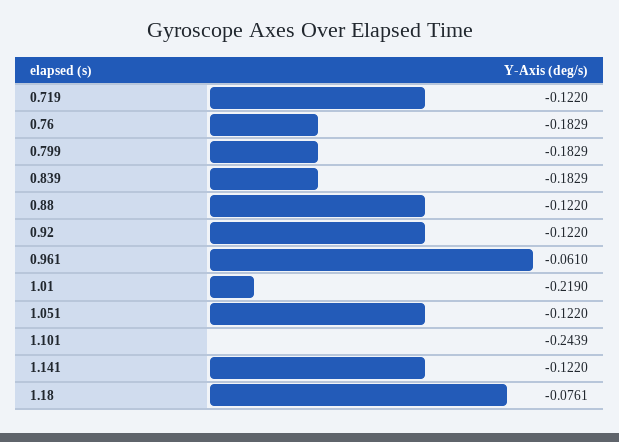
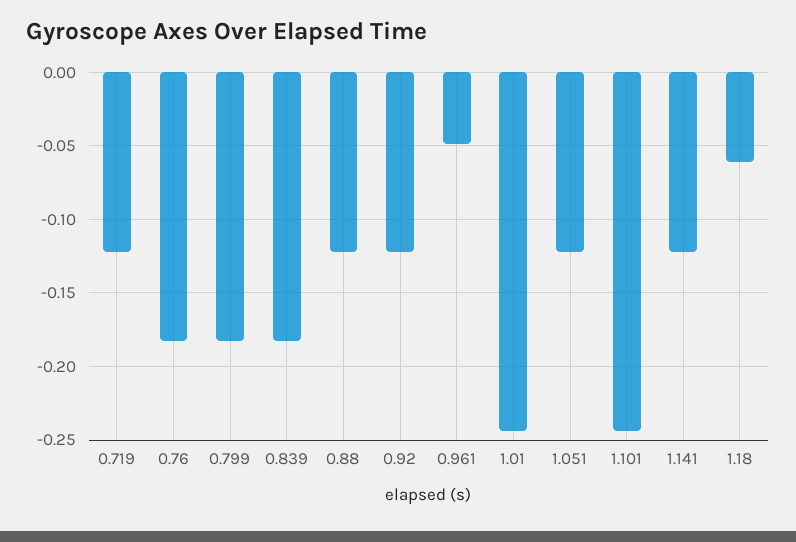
  {
    "0.719": -0.122,
    "0.76": -0.1829,
    "0.799": -0.1829,
    "0.839": -0.1829,
    "0.88": -0.122,
    "0.92": -0.122,
-   "0.961": -0.061,
+   "0.961": -0.05,
-   "1.01": -0.219,
+   "1.01": -0.245,
    "1.051": -0.122,
    "1.101": -0.2439,
    "1.141": -0.122,
-   "1.18": -0.0761
+   "1.18": -0.06
  }

